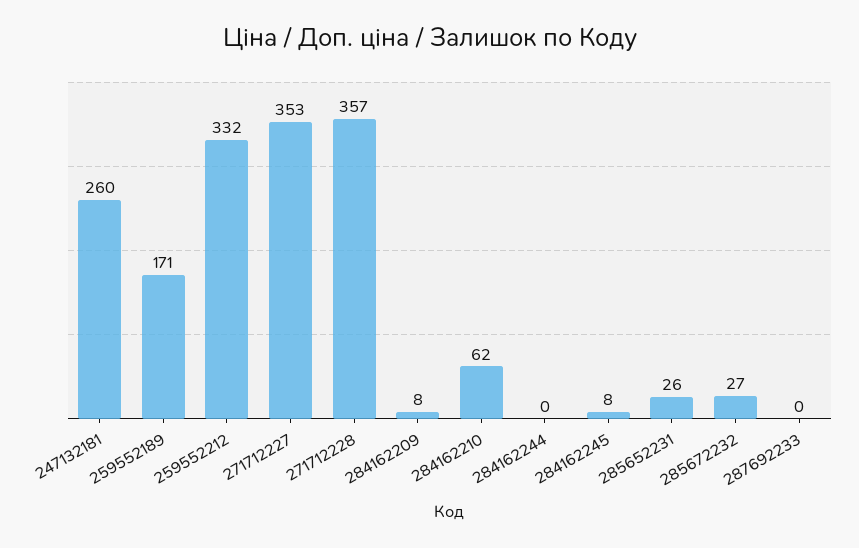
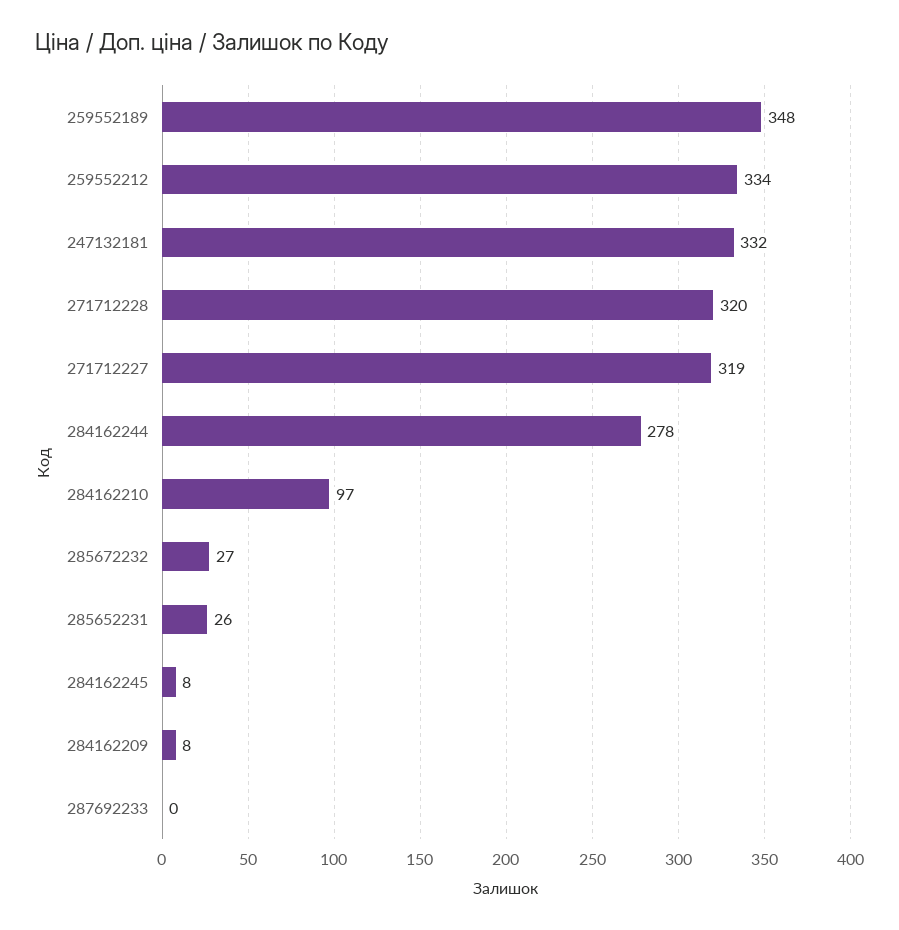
  {
-   "247132181": 260,
+   "247132181": 332,
-   "259552189": 171,
+   "259552189": 348,
-   "259552212": 332,
+   "259552212": 334,
-   "271712227": 353,
+   "271712227": 319,
-   "271712228": 357,
+   "271712228": 320,
    "284162209": 8,
-   "284162210": 62,
+   "284162210": 97,
-   "284162244": 0,
+   "284162244": 278,
    "284162245": 8,
    "285652231": 26,
    "285672232": 27,
    "287692233": 0
  }

